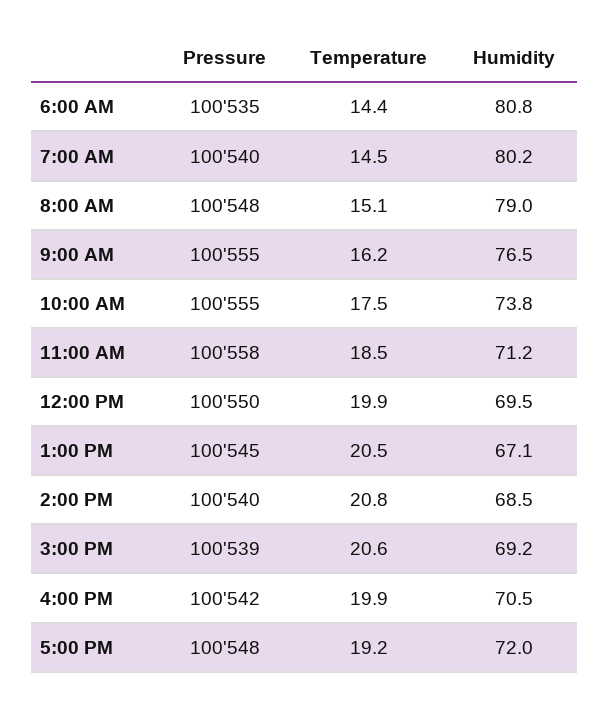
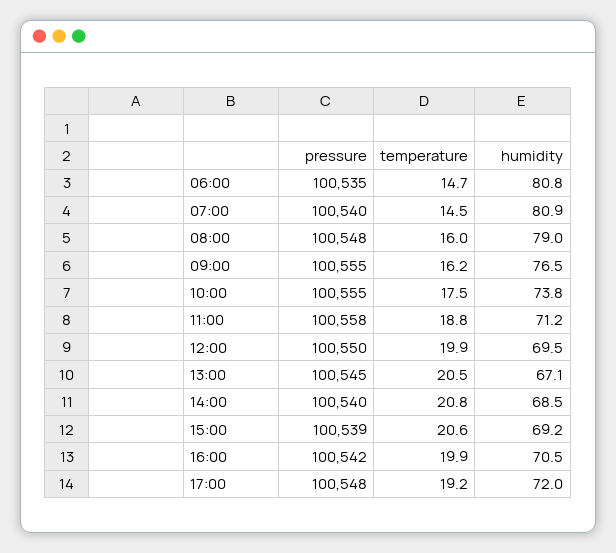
  {
    "Pressure": {
      "6:00 AM": 100535,
      "7:00 AM": 100540,
      "8:00 AM": 100548,
      "9:00 AM": 100555,
      "10:00 AM": 100555,
      "11:00 AM": 100558,
      "12:00 PM": 100550,
      "1:00 PM": 100545,
      "2:00 PM": 100540,
      "3:00 PM": 100539,
      "4:00 PM": 100542,
      "5:00 PM": 100548
    },
    "Temperature": {
-     "6:00 AM": 14.4,
+     "6:00 AM": 14.7,
      "7:00 AM": 14.5,
-     "8:00 AM": 15.1,
+     "8:00 AM": 16,
      "9:00 AM": 16.2,
      "10:00 AM": 17.5,
-     "11:00 AM": 18.5,
+     "11:00 AM": 18.8,
      "12:00 PM": 19.9,
      "1:00 PM": 20.5,
      "2:00 PM": 20.8,
      "3:00 PM": 20.6,
      "4:00 PM": 19.9,
      "5:00 PM": 19.2
    },
    "Humidity": {
      "6:00 AM": 80.8,
-     "7:00 AM": 80.2,
+     "7:00 AM": 80.9,
      "8:00 AM": 79,
      "9:00 AM": 76.5,
      "10:00 AM": 73.8,
      "11:00 AM": 71.2,
      "12:00 PM": 69.5,
      "1:00 PM": 67.1,
      "2:00 PM": 68.5,
      "3:00 PM": 69.2,
      "4:00 PM": 70.5,
      "5:00 PM": 72
    }
  }

